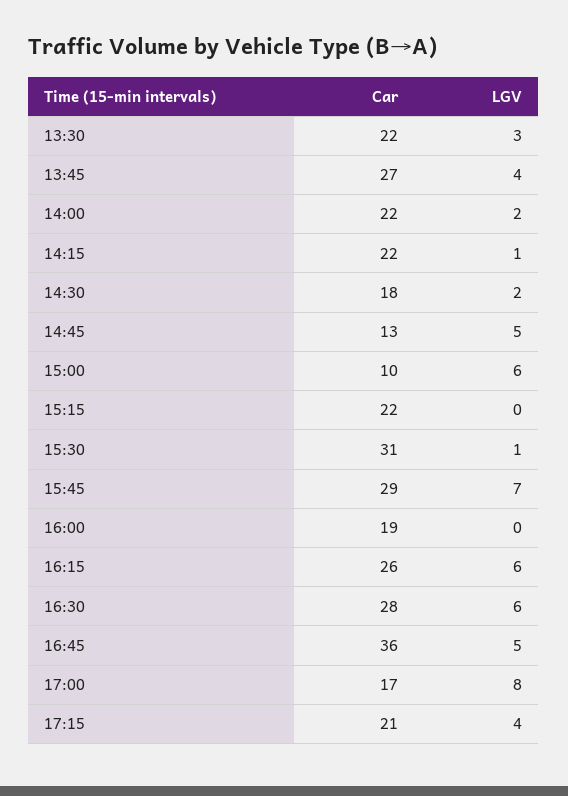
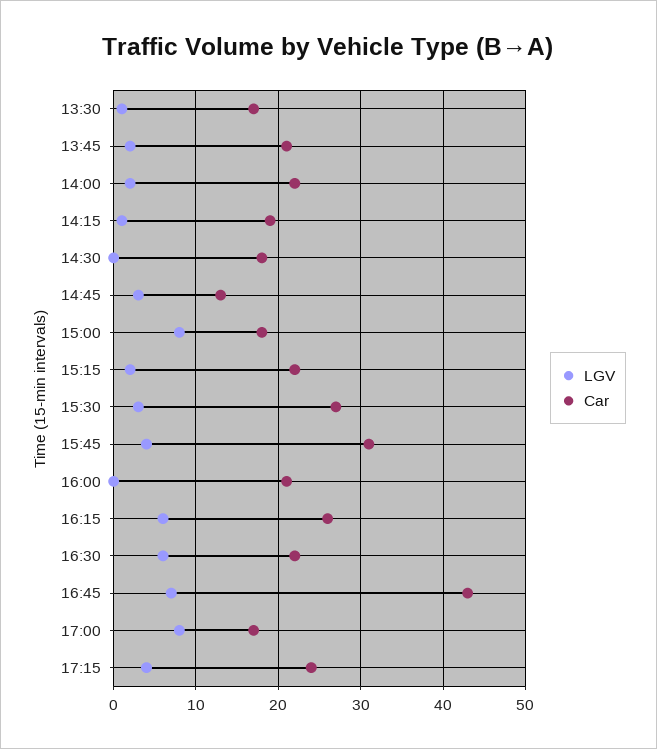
  {
    "Car": {
-     "13:30": 22,
+     "13:30": 17,
-     "13:45": 27,
+     "13:45": 21,
      "14:00": 22,
-     "14:15": 22,
+     "14:15": 19,
      "14:30": 18,
      "14:45": 13,
-     "15:00": 10,
+     "15:00": 18,
      "15:15": 22,
-     "15:30": 31,
+     "15:30": 27,
-     "15:45": 29,
+     "15:45": 31,
-     "16:00": 19,
+     "16:00": 21,
      "16:15": 26,
-     "16:30": 28,
+     "16:30": 22,
-     "16:45": 36,
+     "16:45": 43,
      "17:00": 17,
-     "17:15": 21
+     "17:15": 24
    },
    "LGV": {
-     "13:30": 3,
+     "13:30": 1,
-     "13:45": 4,
+     "13:45": 2,
      "14:00": 2,
      "14:15": 1,
-     "14:30": 2,
+     "14:30": 0,
-     "14:45": 5,
+     "14:45": 3,
-     "15:00": 6,
+     "15:00": 8,
-     "15:15": 0,
+     "15:15": 2,
-     "15:30": 1,
+     "15:30": 3,
-     "15:45": 7,
+     "15:45": 4,
      "16:00": 0,
      "16:15": 6,
      "16:30": 6,
-     "16:45": 5,
+     "16:45": 7,
      "17:00": 8,
      "17:15": 4
    }
  }

